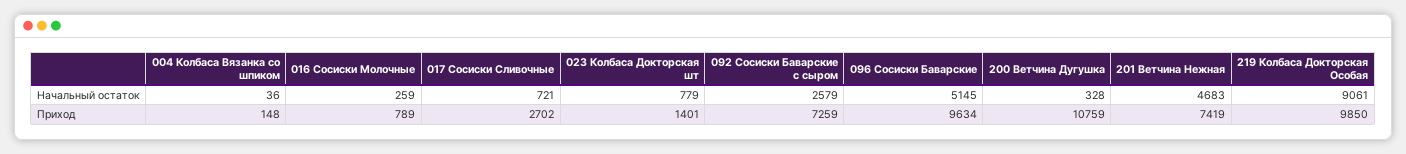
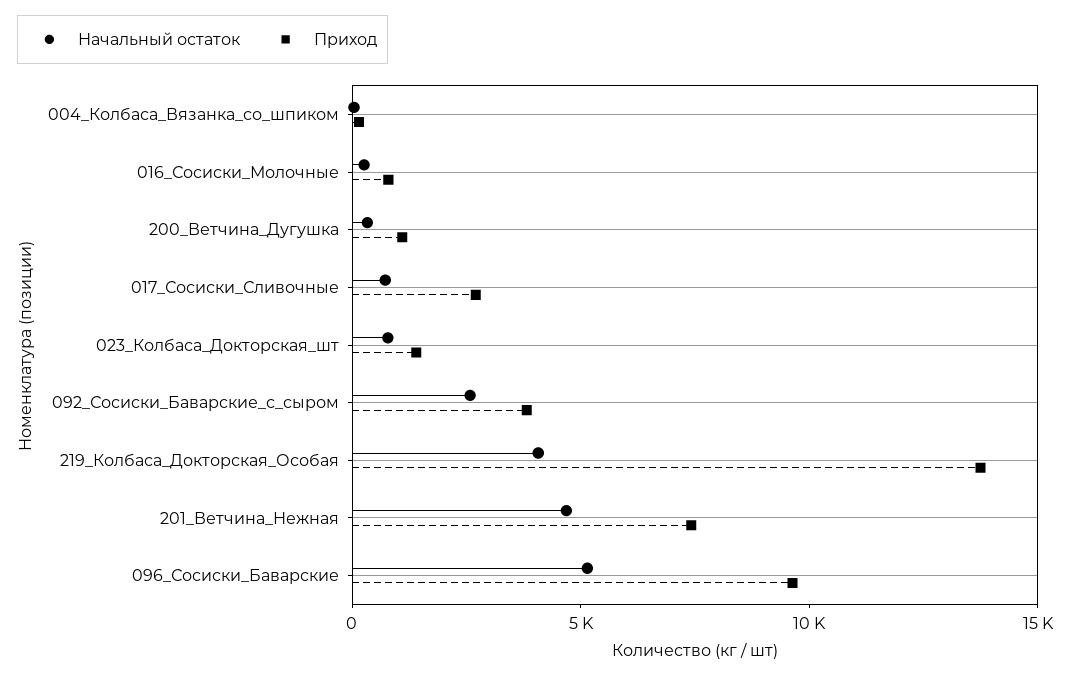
  {
    "Начальный остаток": {
      "004 Колбаса Вязанка со шпиком": 36,
      "016 Сосиски Молочные": 259,
      "017 Сосиски Сливочные": 721,
      "023 Колбаса Докторская шт": 779,
      "092 Сосиски Баварские с сыром": 2579,
      "096 Сосиски Баварские": 5145,
      "200 Ветчина Дугушка": 328,
      "201 Ветчина Нежная": 4683,
-     "219 Колбаса Докторская Особая": 9061
+     "219 Колбаса Докторская Особая": 4000
    },
    "Приход": {
      "004 Колбаса Вязанка со шпиком": 148,
      "016 Сосиски Молочные": 789,
      "017 Сосиски Сливочные": 2702,
      "023 Колбаса Докторская шт": 1401,
-     "092 Сосиски Баварские с сыром": 7259,
+     "092 Сосиски Баварские с сыром": 4000,
      "096 Сосиски Баварские": 9634,
-     "200 Ветчина Дугушка": 10759,
+     "200 Ветчина Дугушка": 1000,
      "201 Ветчина Нежная": 7419,
-     "219 Колбаса Докторская Особая": 9850
+     "219 Колбаса Докторская Особая": 14000
    }
  }

